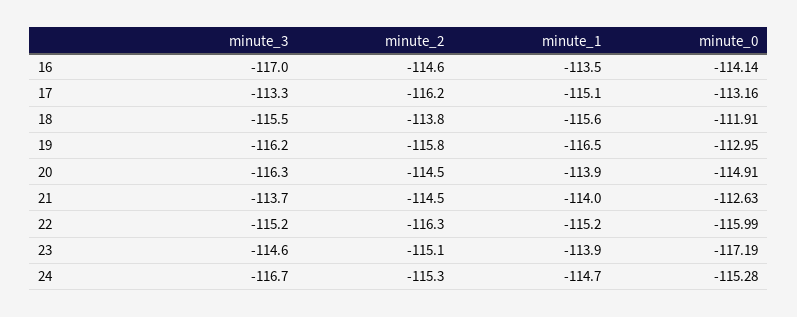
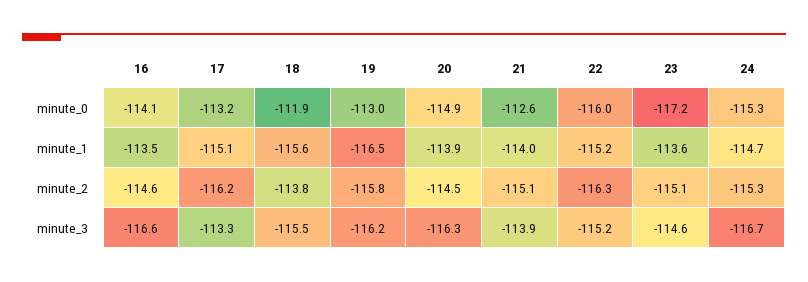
  {
    "minute_3": {
-     "16": -117,
+     "16": -116.6,
      "17": -113.3,
      "18": -115.5,
      "19": -116.2,
      "20": -116.3,
-     "21": -113.7,
+     "21": -113.9,
      "22": -115.2,
      "23": -114.6,
      "24": -116.7
    },
    "minute_2": {
      "16": -114.6,
      "17": -116.2,
      "18": -113.8,
      "19": -115.8,
      "20": -114.5,
-     "21": -114.5,
+     "21": -115.1,
      "22": -116.3,
      "23": -115.1,
      "24": -115.3
    },
    "minute_1": {
      "16": -113.5,
      "17": -115.1,
      "18": -115.6,
      "19": -116.5,
      "20": -113.9,
      "21": -114,
      "22": -115.2,
-     "23": -113.9,
+     "23": -113.6,
      "24": -114.7
    },
    "minute_0": {
      "16": -114.14,
      "17": -113.16,
      "18": -111.91,
      "19": -112.95,
      "20": -114.91,
      "21": -112.63,
      "22": -115.99,
      "23": -117.19,
      "24": -115.28
    }
  }

